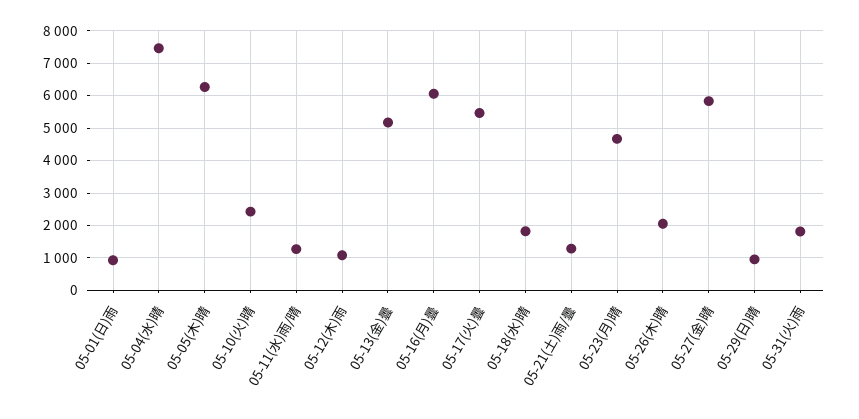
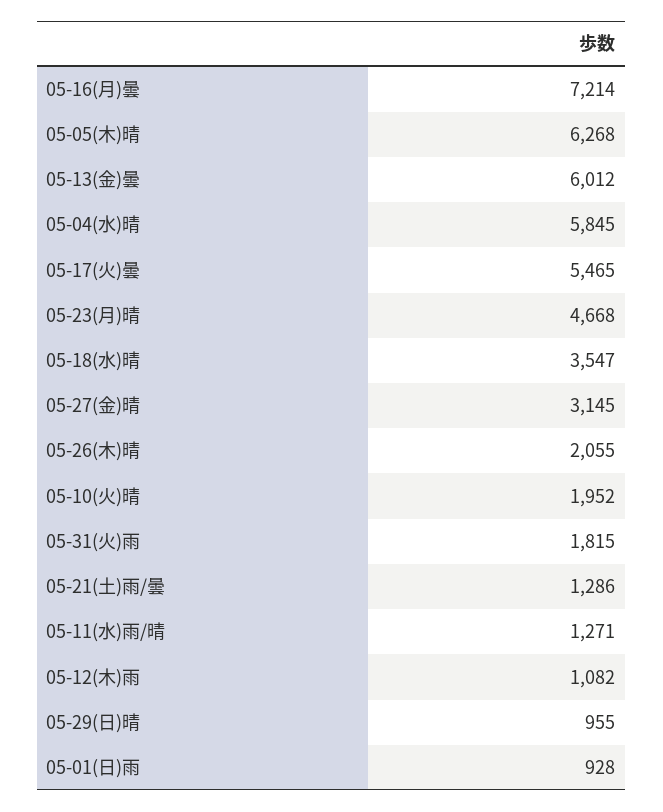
  {
    "05-01(日)雨": 928,
-   "05-04(水)晴": 7400,
+   "05-04(水)晴": 5845,
    "05-05(木)晴": 6268,
-   "05-10(火)晴": 2400,
+   "05-10(火)晴": 1952,
    "05-11(水)雨/晴": 1271,
    "05-12(木)雨": 1082,
-   "05-13(金)曇": 5200,
+   "05-13(金)曇": 6012,
-   "05-16(月)曇": 6000,
+   "05-16(月)曇": 7214,
    "05-17(火)曇": 5465,
-   "05-18(水)晴": 1800,
+   "05-18(水)晴": 3547,
    "05-21(土)雨/曇": 1286,
    "05-23(月)晴": 4668,
    "05-26(木)晴": 2055,
-   "05-27(金)晴": 5800,
+   "05-27(金)晴": 3145,
    "05-29(日)晴": 955,
    "05-31(火)雨": 1815
  }

